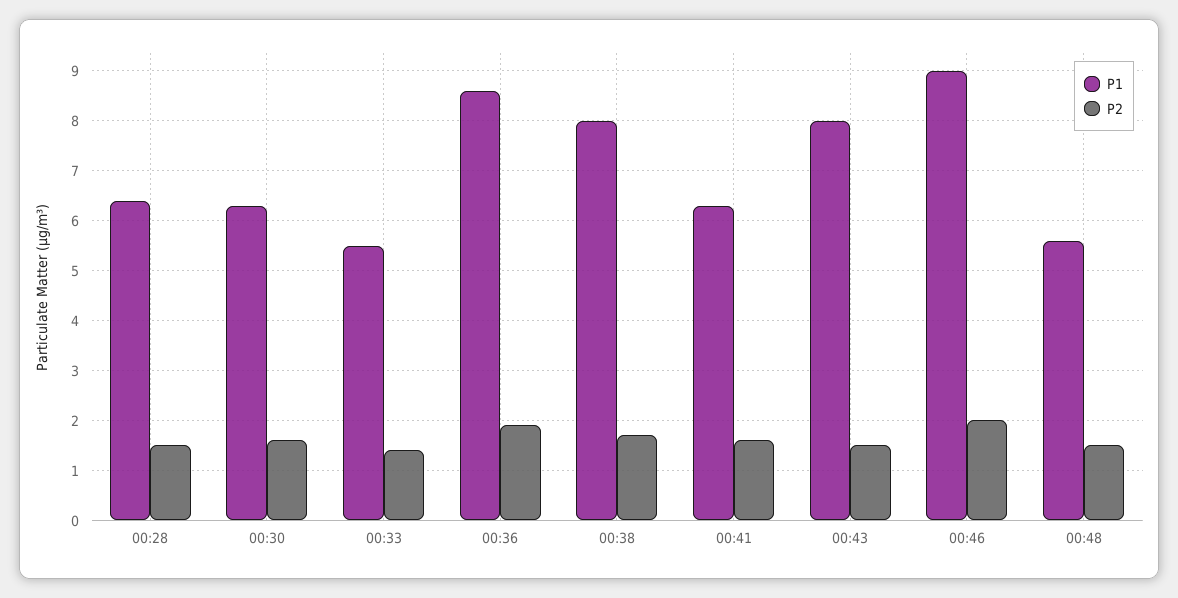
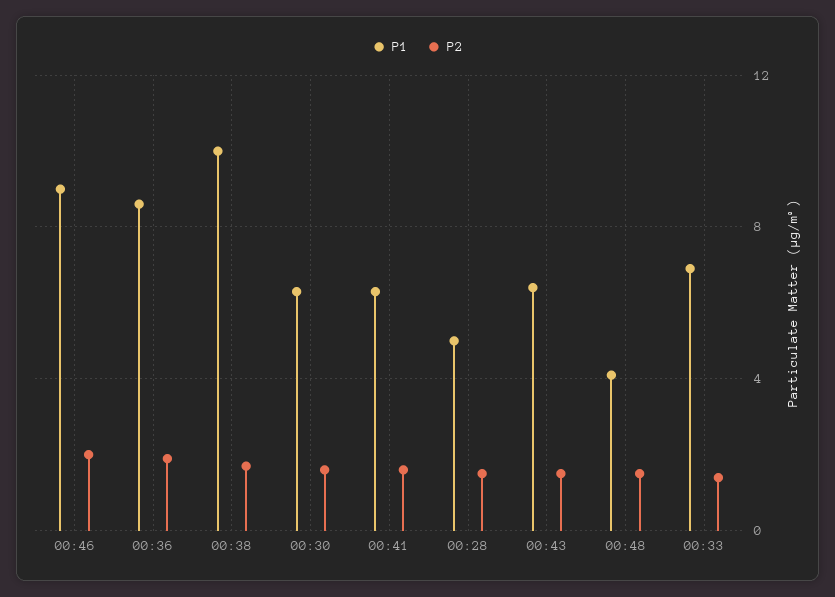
  {
    "P1": {
-     "00:28": 6.5,
+     "00:28": 5,
      "00:30": 6.5,
-     "00:33": 5.5,
+     "00:33": 7,
      "00:36": 8.5,
-     "00:38": 8,
+     "00:38": 10,
      "00:41": 6.5,
-     "00:43": 8,
+     "00:43": 6.5,
      "00:46": 9,
-     "00:48": 5.5
+     "00:48": 4
    },
    "P2": {
      "00:28": 1.5,
      "00:30": 1.5,
      "00:33": 1.5,
      "00:36": 2,
      "00:38": 1.5,
      "00:41": 1.5,
      "00:43": 1.5,
      "00:46": 2,
      "00:48": 1.5
    }
  }

